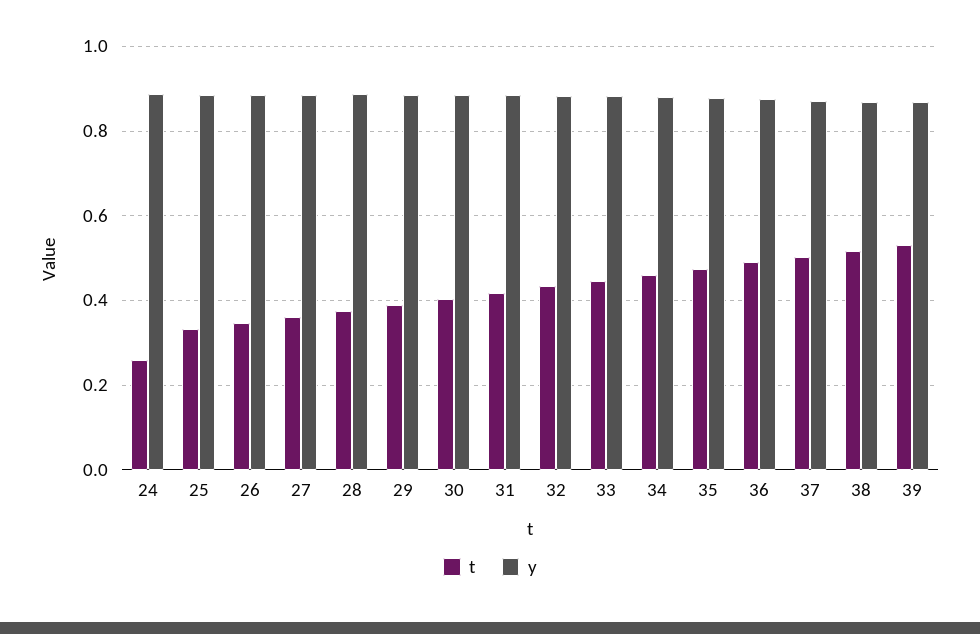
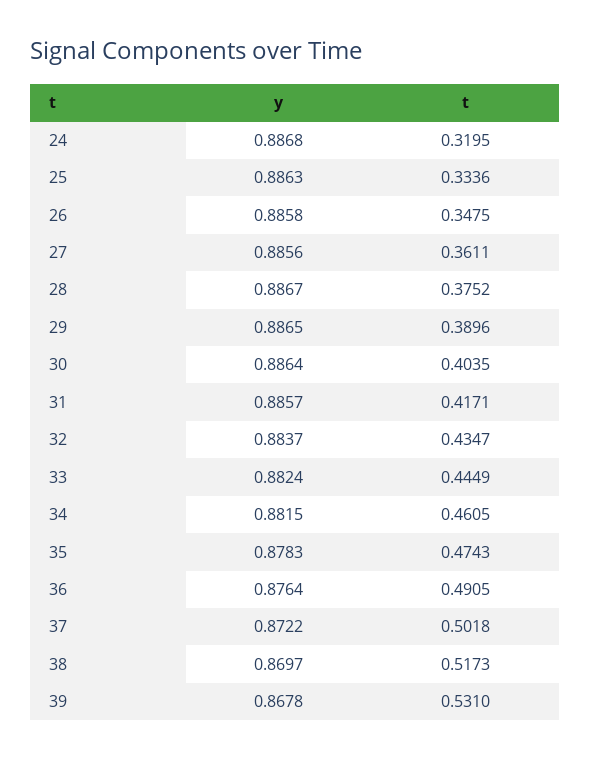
  {
    "t": {
-     "24": 0.26,
+     "24": 0.3195,
      "25": 0.3336,
      "26": 0.3475,
      "27": 0.3611,
      "28": 0.3752,
      "29": 0.3896,
      "30": 0.4035,
      "31": 0.4171,
      "32": 0.4347,
      "33": 0.4449,
      "34": 0.4605,
      "35": 0.4743,
      "36": 0.4905,
      "37": 0.5018,
      "38": 0.5173,
      "39": 0.531
    },
    "y": {
      "24": 0.8868,
      "25": 0.8863,
      "26": 0.8858,
      "27": 0.8856,
      "28": 0.8867,
      "29": 0.8865,
      "30": 0.8864,
      "31": 0.8857,
      "32": 0.8837,
      "33": 0.8824,
      "34": 0.8815,
      "35": 0.8783,
      "36": 0.8764,
      "37": 0.8722,
      "38": 0.8697,
      "39": 0.8678
    }
  }

